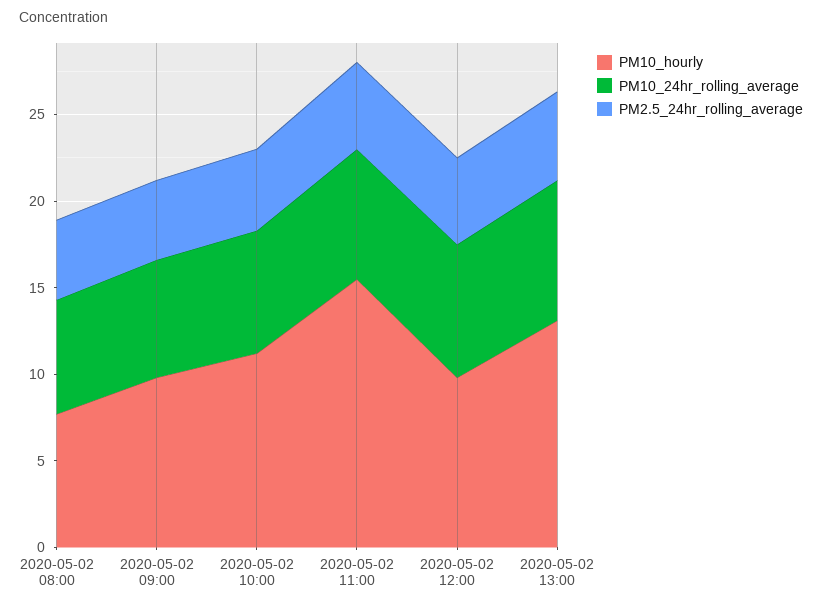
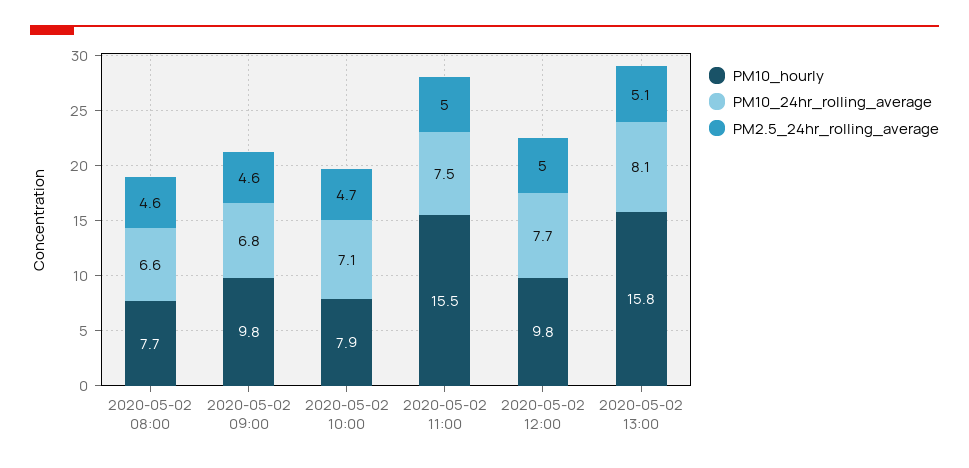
  {
    "PM10_hourly": {
      "2020-05-02 08:00": 7.7,
      "2020-05-02 09:00": 9.8,
-     "2020-05-02 10:00": 11,
+     "2020-05-02 10:00": 7.9,
      "2020-05-02 11:00": 15.5,
      "2020-05-02 12:00": 9.8,
-     "2020-05-02 13:00": 13
+     "2020-05-02 13:00": 15.8
    },
    "PM10_24hr_rolling_average": {
      "2020-05-02 08:00": 6.6,
      "2020-05-02 09:00": 6.8,
      "2020-05-02 10:00": 7.1,
      "2020-05-02 11:00": 7.5,
      "2020-05-02 12:00": 7.7,
      "2020-05-02 13:00": 8.1
    },
    "PM2.5_24hr_rolling_average": {
      "2020-05-02 08:00": 4.6,
      "2020-05-02 09:00": 4.6,
      "2020-05-02 10:00": 4.7,
      "2020-05-02 11:00": 5,
      "2020-05-02 12:00": 5,
      "2020-05-02 13:00": 5.1
    }
  }

